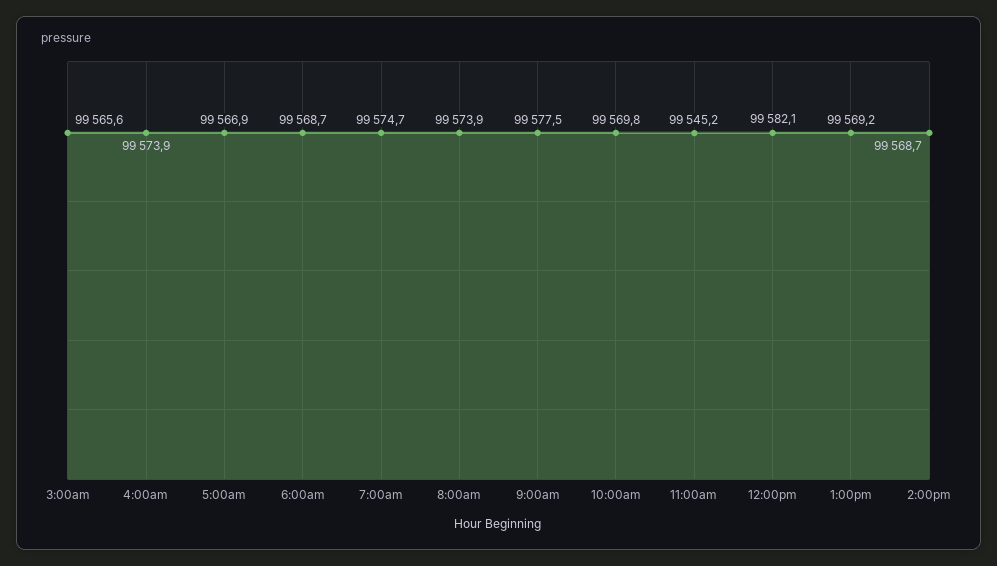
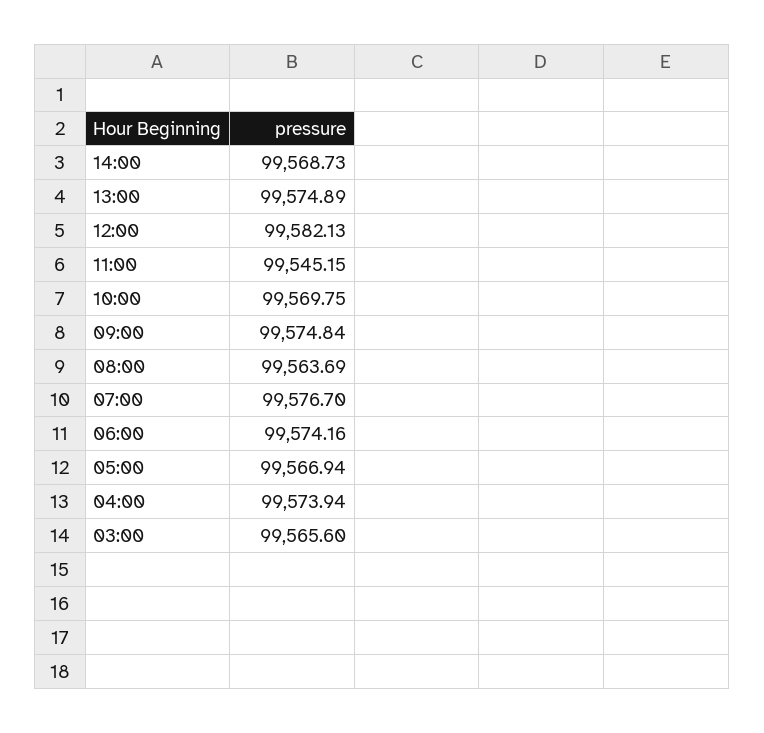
  {
    "3:00am": 99565.6,
    "4:00am": 99573.94,
    "5:00am": 99566.94,
-   "6:00am": 99568.7,
+   "6:00am": 99574.16,
-   "7:00am": 99574.7,
+   "7:00am": 99576.7,
-   "8:00am": 99573.9,
+   "8:00am": 99563.69,
-   "9:00am": 99577.5,
+   "9:00am": 99574.84,
    "10:00am": 99569.75,
    "11:00am": 99545.15,
    "12:00pm": 99582.13,
-   "1:00pm": 99569.2,
+   "1:00pm": 99574.89,
    "2:00pm": 99568.73
  }

